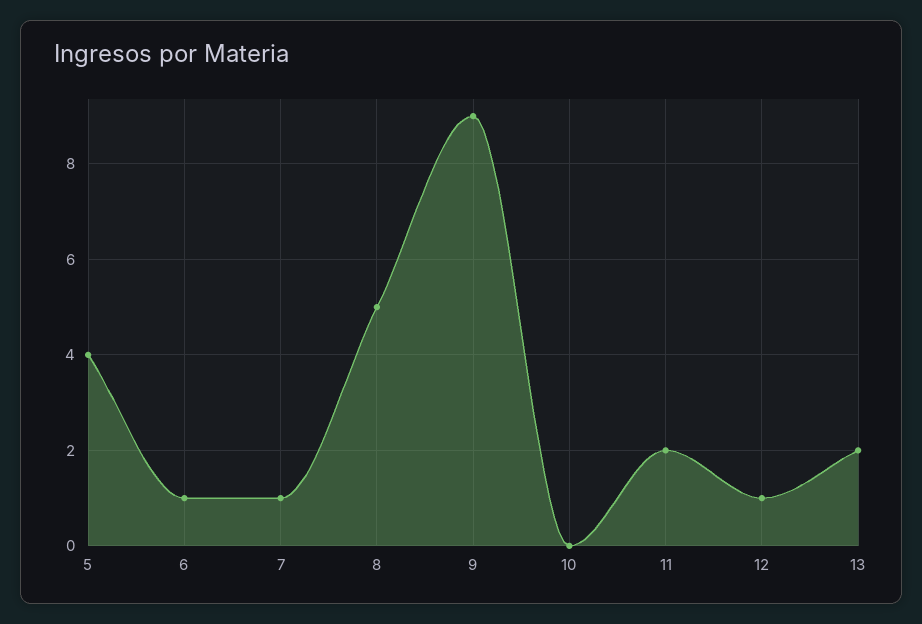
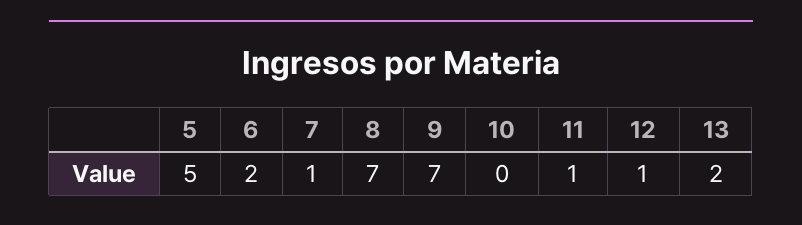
  {
-   "5": 4,
+   "5": 5,
-   "6": 1,
+   "6": 2,
    "7": 1,
-   "8": 5,
+   "8": 7,
-   "9": 9,
+   "9": 7,
    "10": 0,
-   "11": 2,
+   "11": 1,
    "12": 1,
    "13": 2
  }

